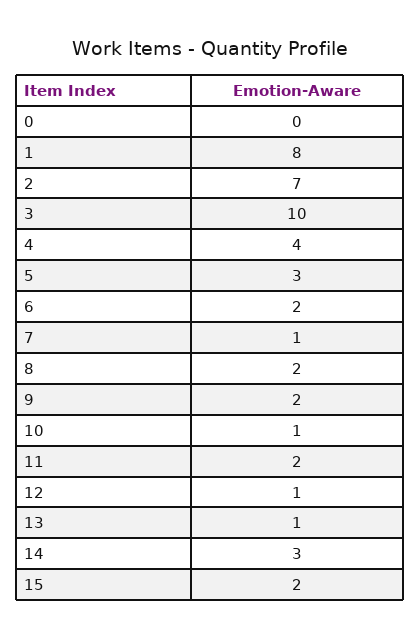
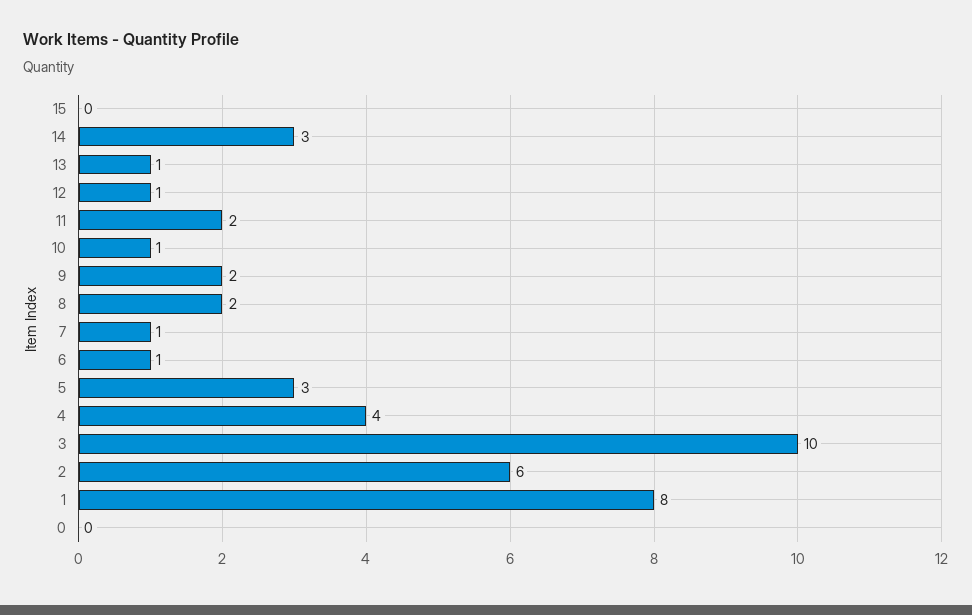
  {
    "0": 0,
    "1": 8,
-   "2": 7,
+   "2": 6,
    "3": 10,
    "4": 4,
    "5": 3,
-   "6": 2,
+   "6": 1,
    "7": 1,
    "8": 2,
    "9": 2,
    "10": 1,
    "11": 2,
    "12": 1,
    "13": 1,
    "14": 3,
-   "15": 2
+   "15": 0
  }

